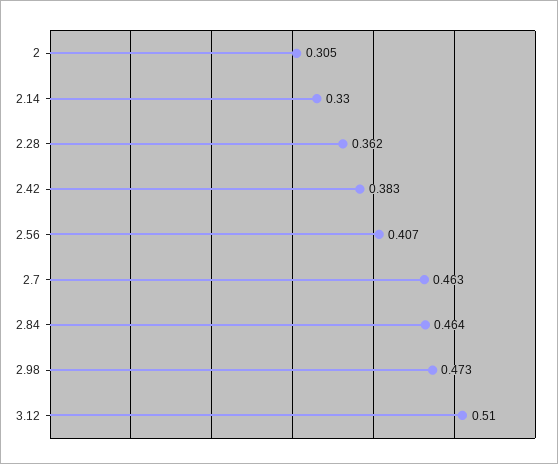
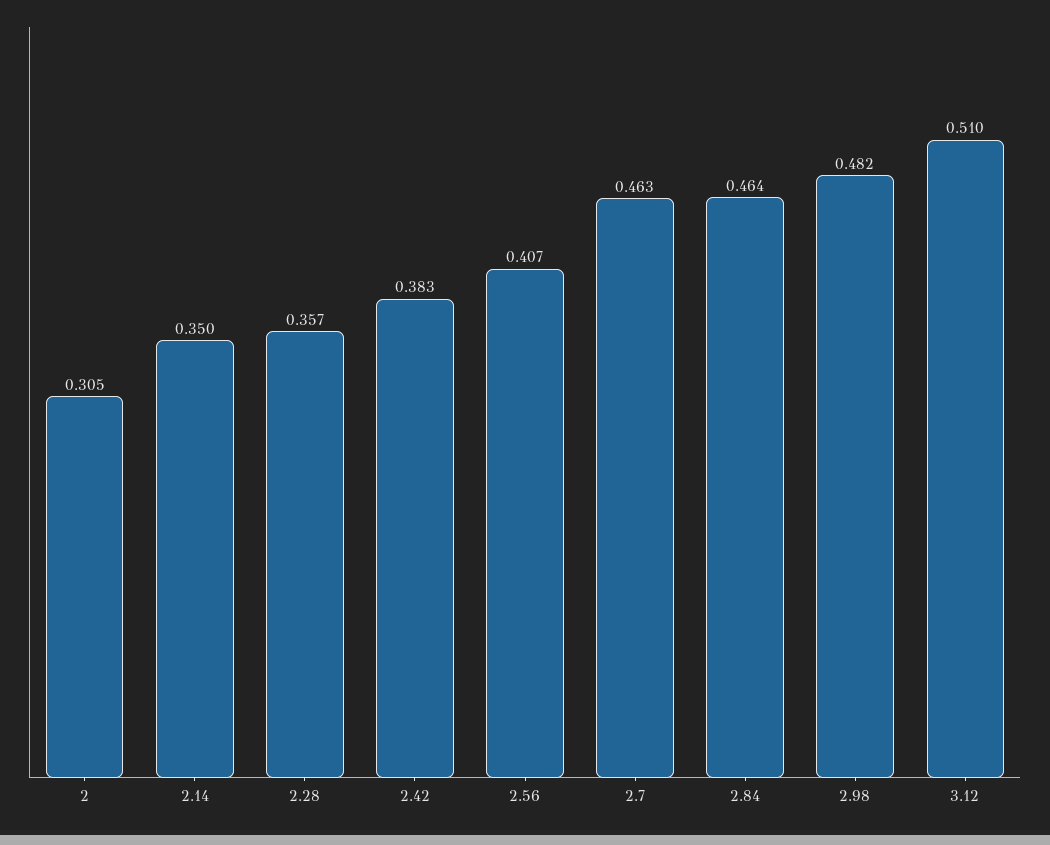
  {
    "2": 0.305,
-   "2.14": 0.33,
+   "2.14": 0.35,
-   "2.28": 0.362,
+   "2.28": 0.357,
    "2.42": 0.383,
    "2.56": 0.407,
    "2.7": 0.463,
    "2.84": 0.464,
-   "2.98": 0.473,
+   "2.98": 0.482,
    "3.12": 0.51
  }

